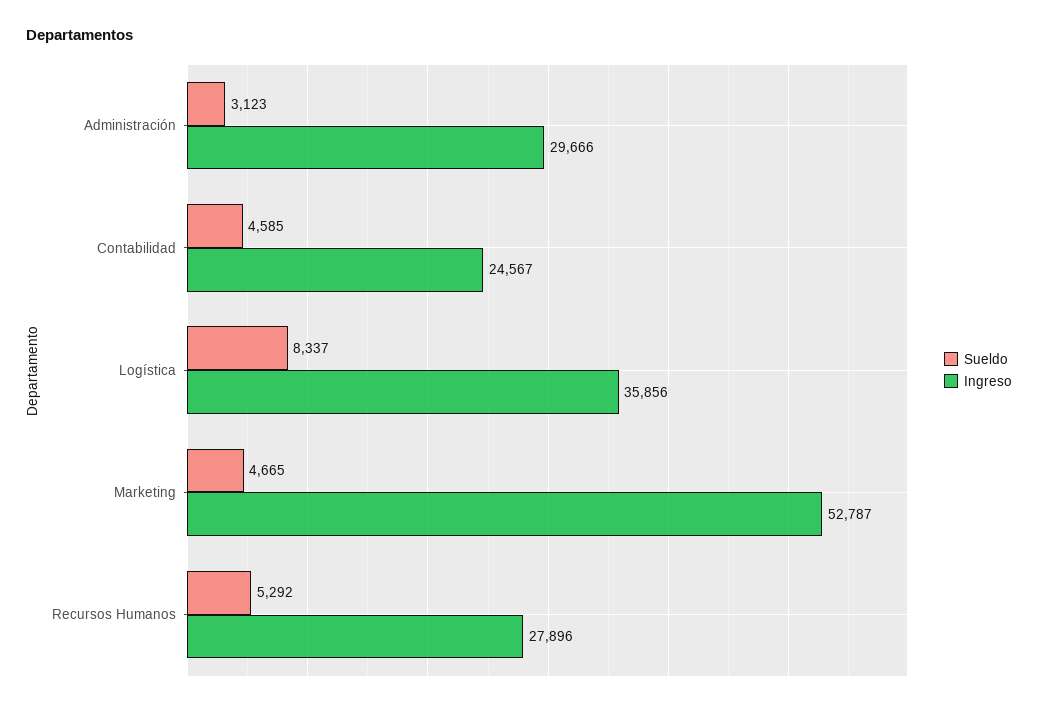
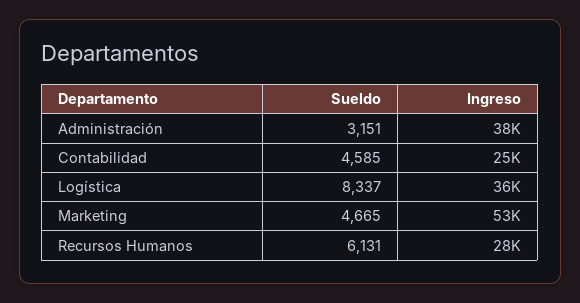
  {
    "Sueldo": {
-     "Administración": 3123,
+     "Administración": 3151,
      "Contabilidad": 4585,
      "Logística": 8337,
      "Marketing": 4665,
-     "Recursos Humanos": 5292
+     "Recursos Humanos": 6131
    },
    "Ingreso": {
-     "Administración": 29666,
+     "Administración": 38000,
      "Contabilidad": 24567,
      "Logística": 35856,
      "Marketing": 52787,
      "Recursos Humanos": 27896
    }
  }

